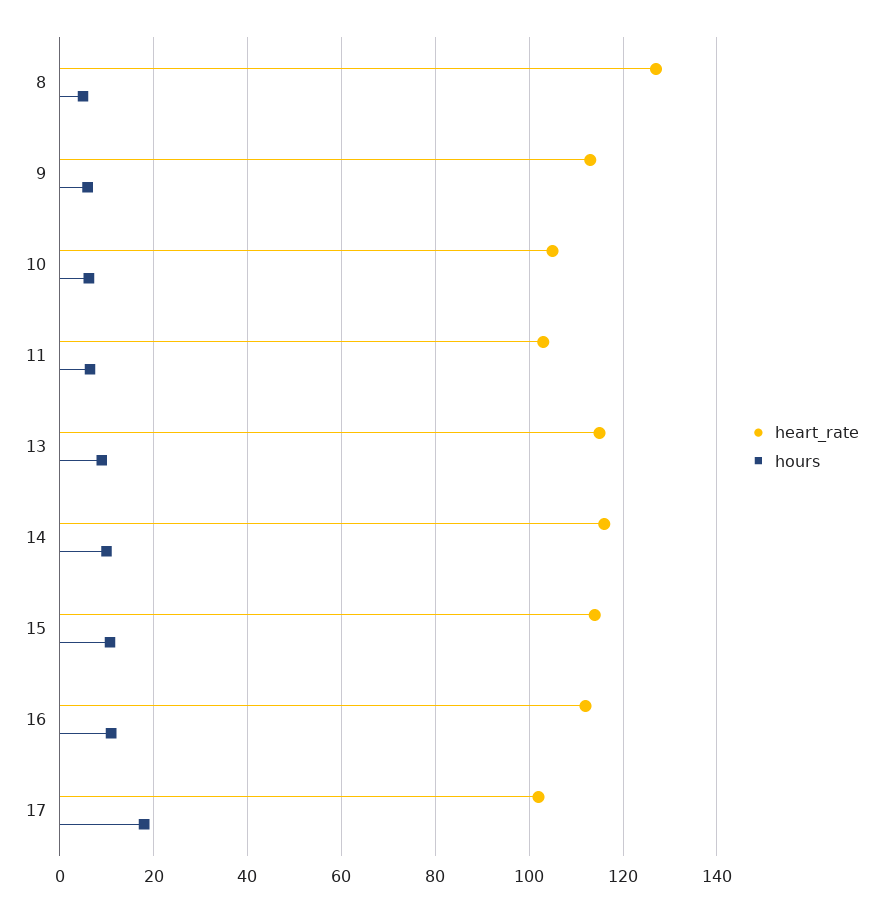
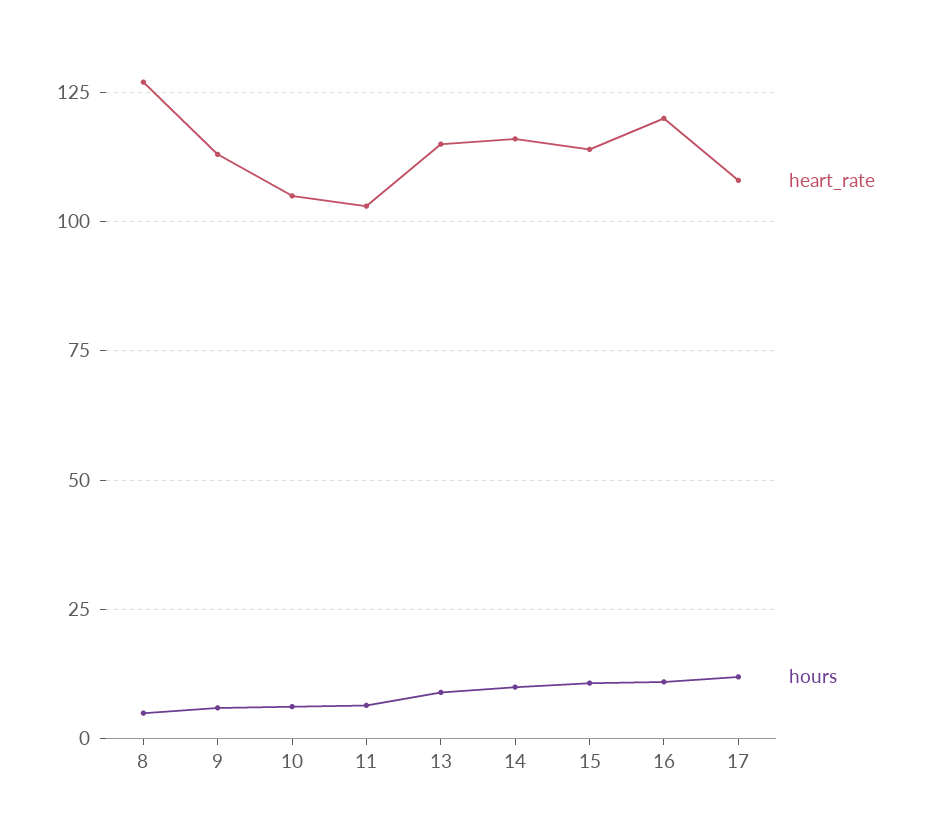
  {
    "heart_rate": {
      "8": 128,
      "9": 114,
      "10": 106,
      "11": 104,
      "13": 116,
      "14": 116,
      "15": 114,
-     "16": 112,
+     "16": 120,
-     "17": 102
+     "17": 107.5
    },
    "hours": {
      "8": 4,
      "9": 6,
      "10": 6,
      "11": 6,
      "13": 8,
      "14": 10,
      "15": 10,
      "16": 10,
-     "17": 18
+     "17": 12.5
    }
  }

